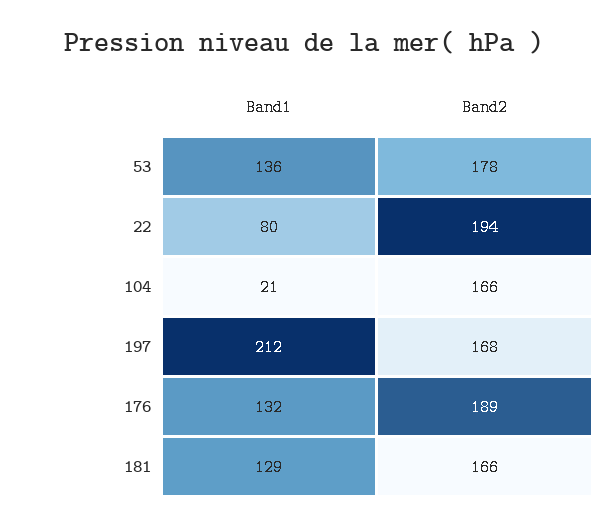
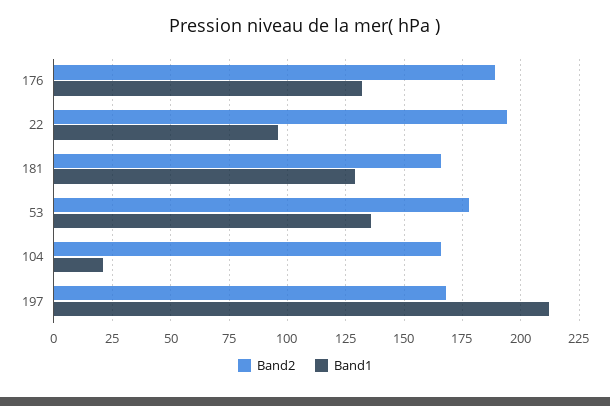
  {
    "Band1": {
      "53": 136,
-     "22": 80,
+     "22": 95,
      "104": 21,
      "197": 212,
      "176": 132,
      "181": 129
    },
    "Band2": {
      "53": 178,
      "22": 194,
      "104": 166,
      "197": 168,
      "176": 189,
      "181": 166
    }
  }

